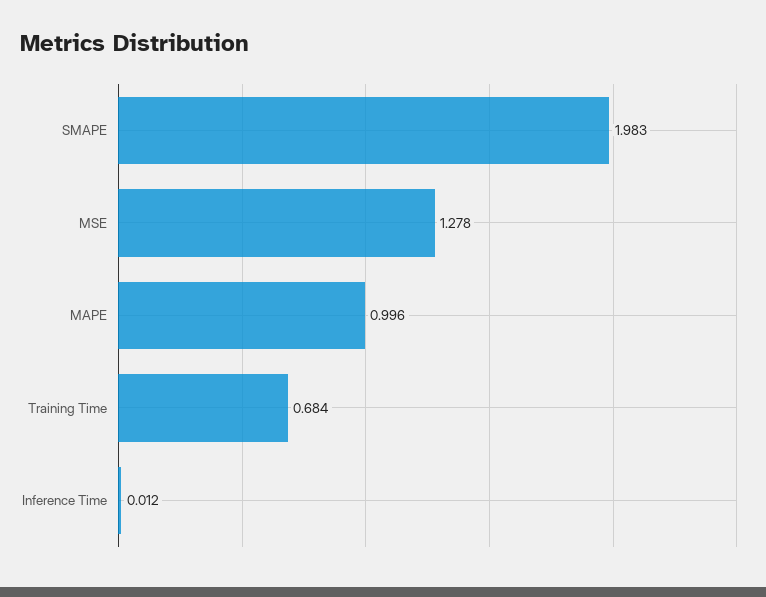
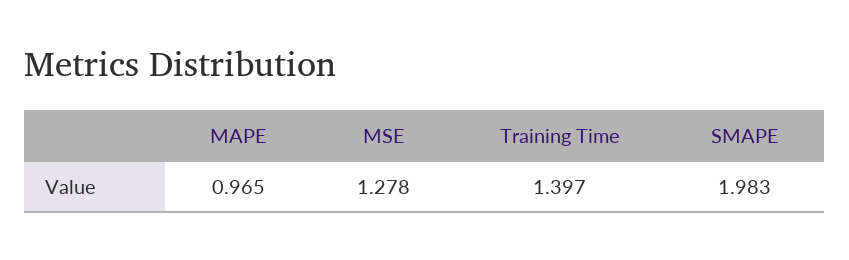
  {
    "SMAPE": 1.983,
    "MSE": 1.278,
-   "MAPE": 0.996,
+   "MAPE": 0.965,
-   "Training Time": 0.684,
+   "Training Time": 1.397
-   "Inference Time": 0.012
  }

